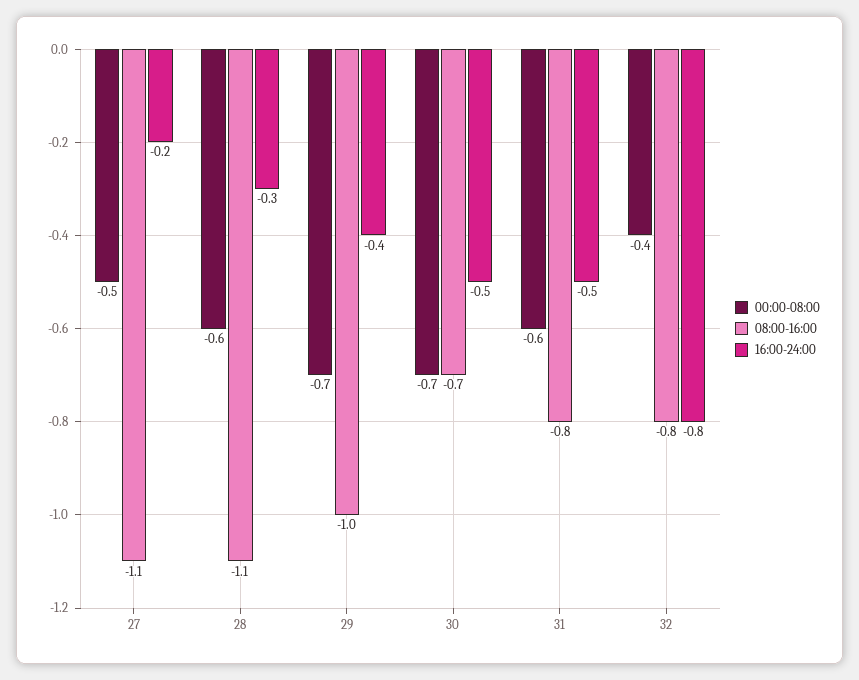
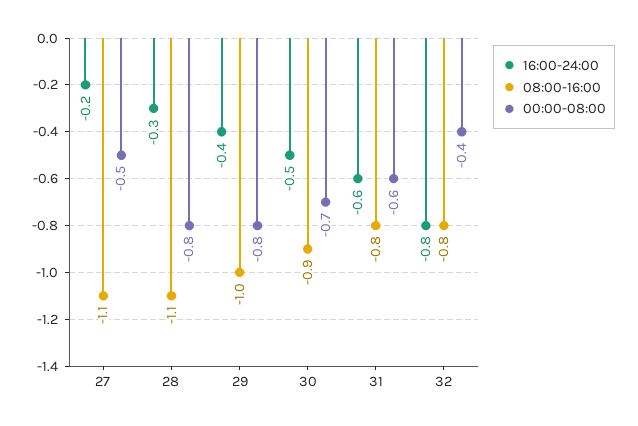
  {
    "00:00-08:00": {
      "27": -0.5,
-     "28": -0.6,
+     "28": -0.8,
-     "29": -0.7,
+     "29": -0.8,
      "30": -0.7,
      "31": -0.6,
      "32": -0.4
    },
    "08:00-16:00": {
      "27": -1.1,
      "28": -1.1,
      "29": -1,
-     "30": -0.7,
+     "30": -0.9,
      "31": -0.8,
      "32": -0.8
    },
    "16:00-24:00": {
      "27": -0.2,
      "28": -0.3,
      "29": -0.4,
      "30": -0.5,
-     "31": -0.5,
+     "31": -0.6,
      "32": -0.8
    }
  }

